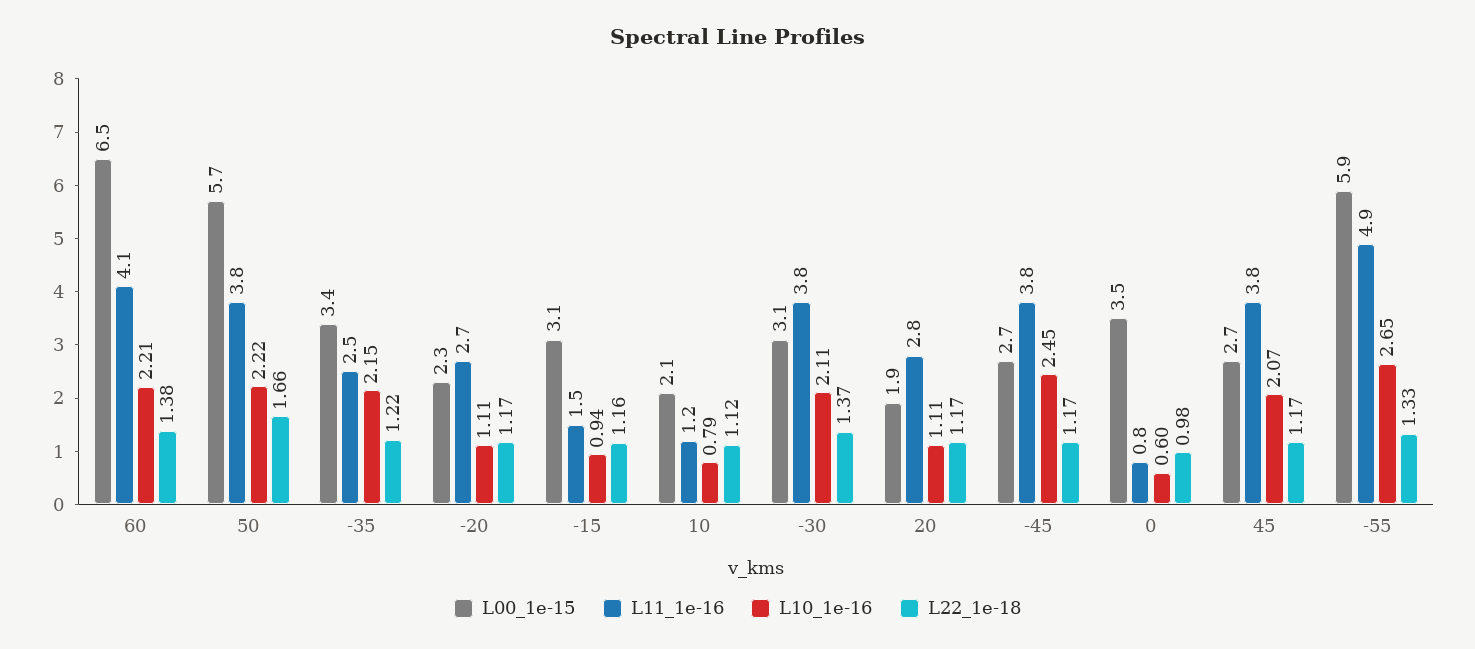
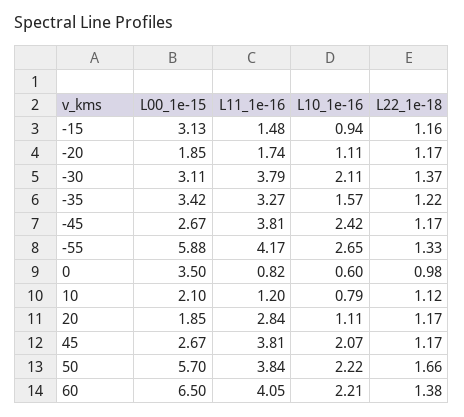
  {
    "L00_1e-15": {
      "60": 6.5,
      "50": 5.7,
      "-35": 3.42,
-     "-20": 2.3,
+     "-20": 1.85,
      "-15": 3.13,
      "10": 2.1,
      "-30": 3.11,
      "20": 1.85,
      "-45": 2.67,
      "0": 3.5,
      "45": 2.67,
      "-55": 5.88
    },
    "L11_1e-16": {
      "60": 4.05,
      "50": 3.84,
-     "-35": 2.5,
+     "-35": 3.27,
-     "-20": 2.7,
+     "-20": 1.74,
      "-15": 1.48,
      "10": 1.2,
      "-30": 3.79,
      "20": 2.84,
      "-45": 3.81,
      "0": 0.82,
      "45": 3.81,
-     "-55": 4.9
+     "-55": 4.17
    },
    "L10_1e-16": {
      "60": 2.21,
      "50": 2.22,
-     "-35": 2.15,
+     "-35": 1.57,
      "-20": 1.11,
      "-15": 0.94,
      "10": 0.79,
      "-30": 2.11,
      "20": 1.11,
-     "-45": 2.45,
+     "-45": 2.42,
      "0": 0.6,
      "45": 2.07,
      "-55": 2.65
    },
    "L22_1e-18": {
      "60": 1.38,
      "50": 1.66,
      "-35": 1.22,
      "-20": 1.17,
      "-15": 1.16,
      "10": 1.12,
      "-30": 1.37,
      "20": 1.17,
      "-45": 1.17,
      "0": 0.98,
      "45": 1.17,
      "-55": 1.33
    }
  }

